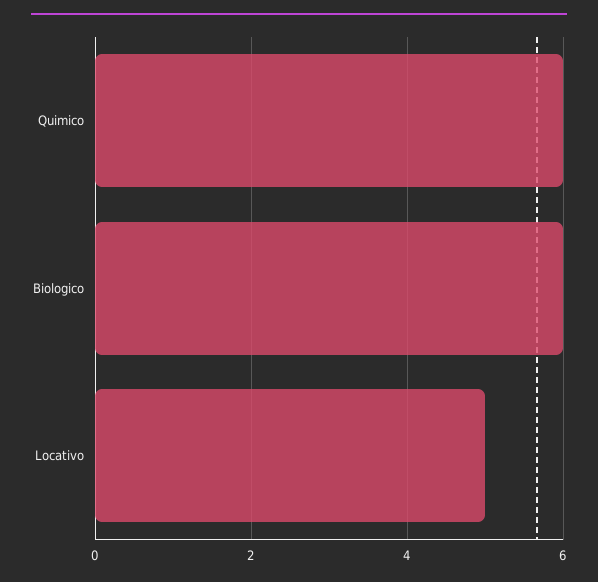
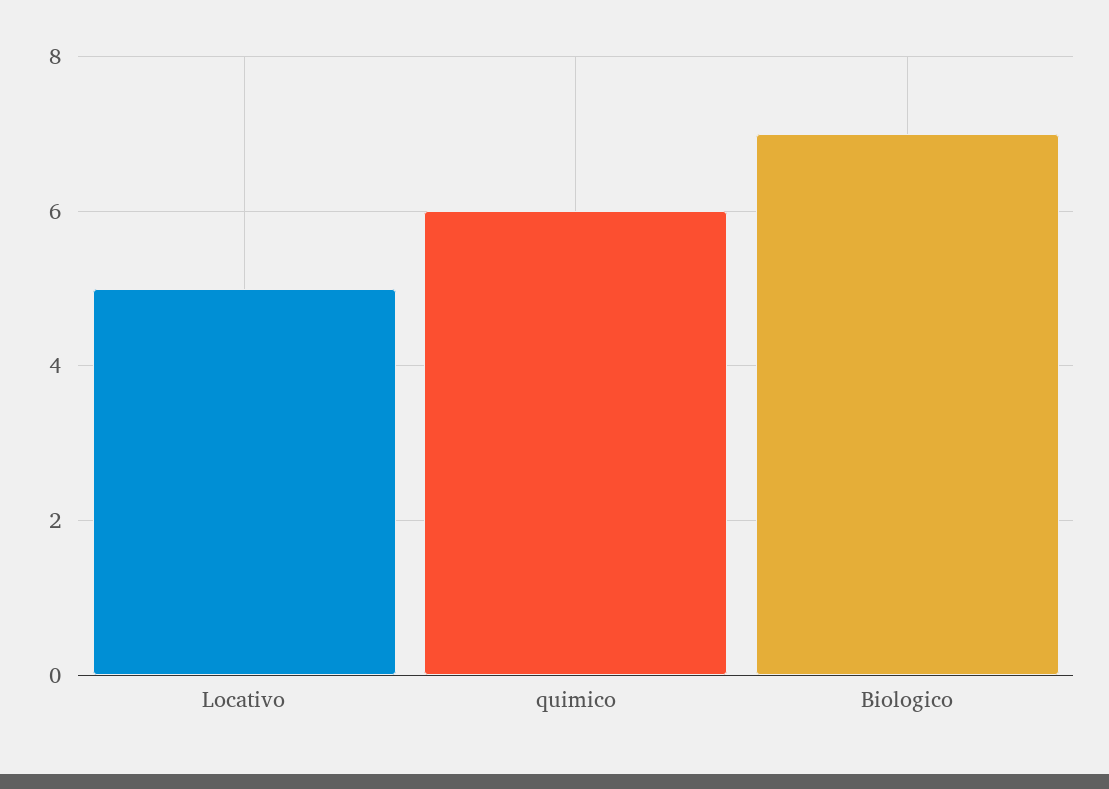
  {
    "Quimico": 6,
-   "Biologico": 6,
+   "Biologico": 7,
    "Locativo": 5
  }

